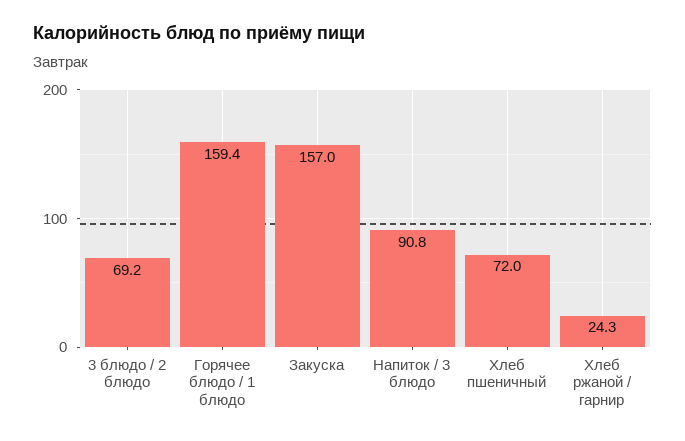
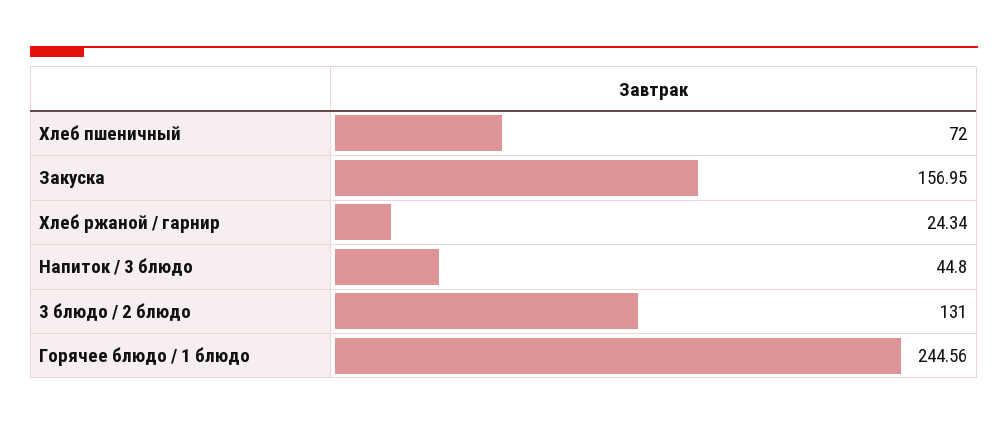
  {
-   "3 блюдо / 2 блюдо": 69.2,
+   "3 блюдо / 2 блюдо": 131,
-   "Горячее блюдо / 1 блюдо": 159.4,
+   "Горячее блюдо / 1 блюдо": 244.56,
    "Закуска": 156.95,
-   "Напиток / 3 блюдо": 90.8,
+   "Напиток / 3 блюдо": 44.8,
    "Хлеб пшеничный": 72,
    "Хлеб ржаной / гарнир": 24.34
  }

